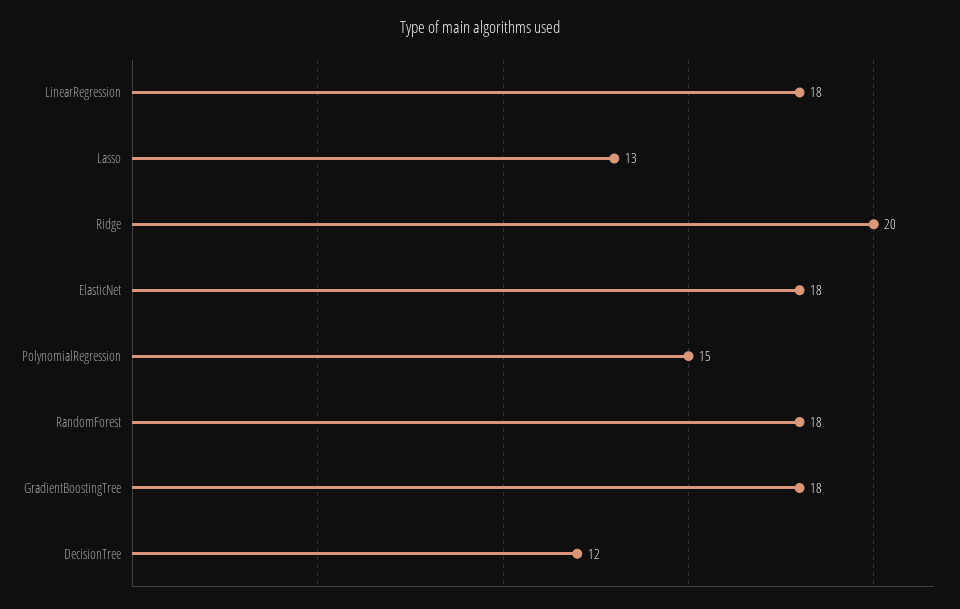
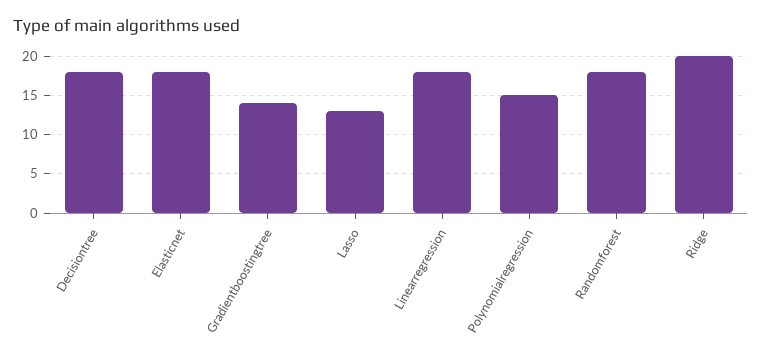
  {
    "LinearRegression": 18,
    "Lasso": 13,
    "Ridge": 20,
    "ElasticNet": 18,
    "PolynomialRegression": 15,
    "RandomForest": 18,
-   "GradientBoostingTree": 18,
+   "GradientBoostingTree": 14,
-   "DecisionTree": 12
+   "DecisionTree": 18
  }

